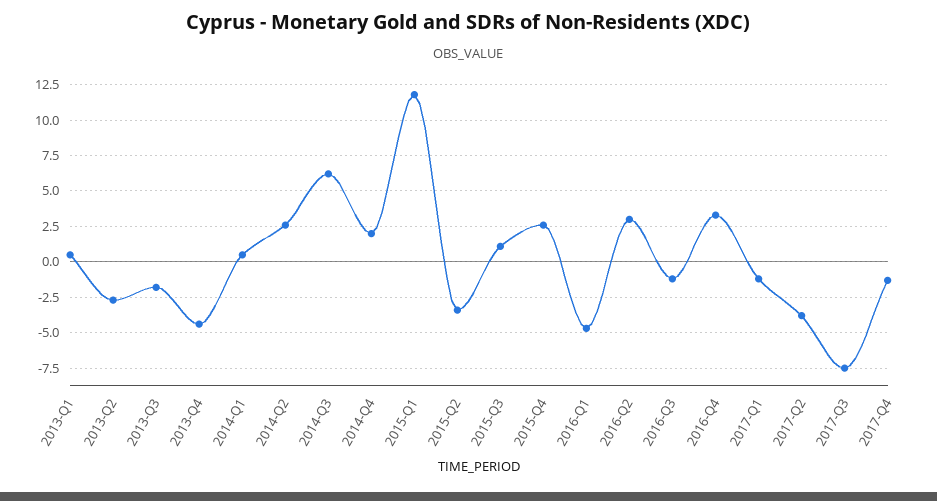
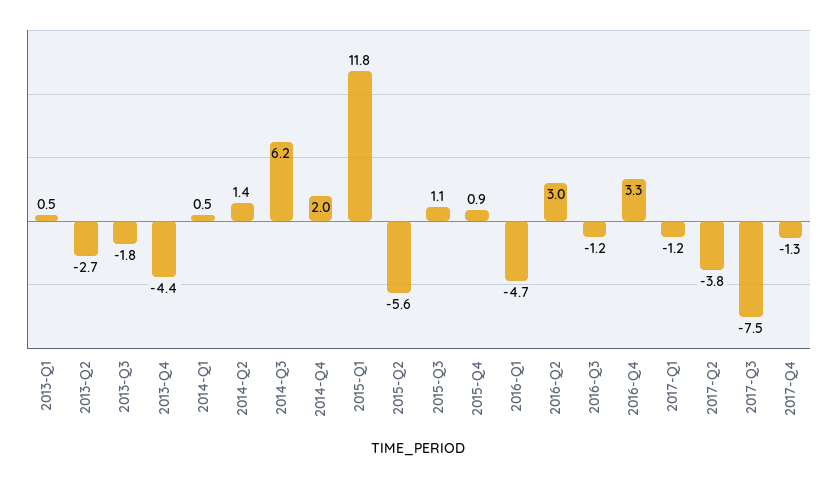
  {
    "2013-Q1": 0.5,
    "2013-Q2": -2.7,
    "2013-Q3": -1.8,
    "2013-Q4": -4.4,
    "2014-Q1": 0.5,
-   "2014-Q2": 2.5,
+   "2014-Q2": 1.4,
    "2014-Q3": 6.2,
    "2014-Q4": 2,
    "2015-Q1": 11.8,
-   "2015-Q2": -3.5,
+   "2015-Q2": -5.6,
    "2015-Q3": 1.1,
-   "2015-Q4": 2.5,
+   "2015-Q4": 0.9,
    "2016-Q1": -4.7,
    "2016-Q2": 3,
    "2016-Q3": -1.2,
    "2016-Q4": 3.3,
    "2017-Q1": -1.2,
    "2017-Q2": -3.8,
    "2017-Q3": -7.5,
    "2017-Q4": -1.3
  }

